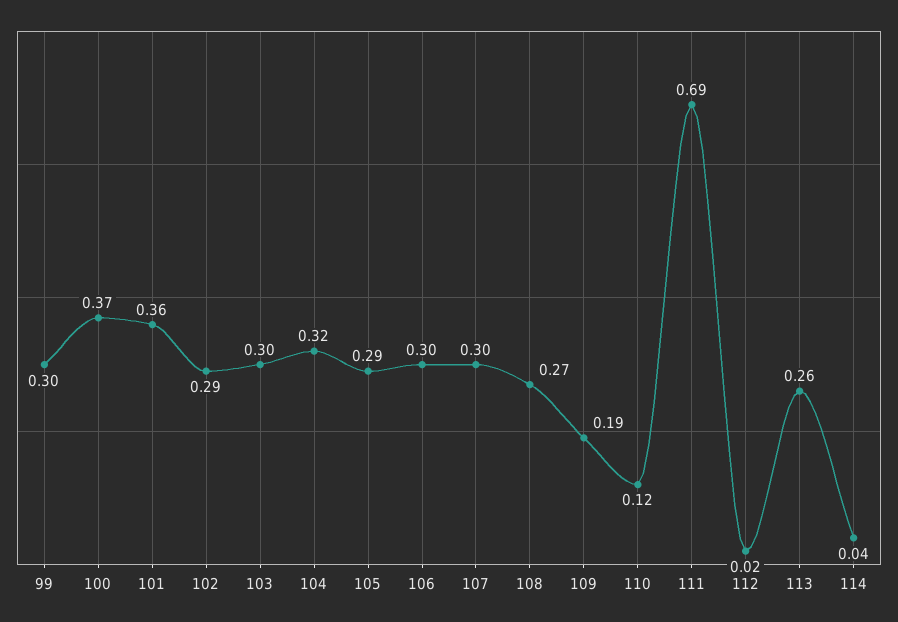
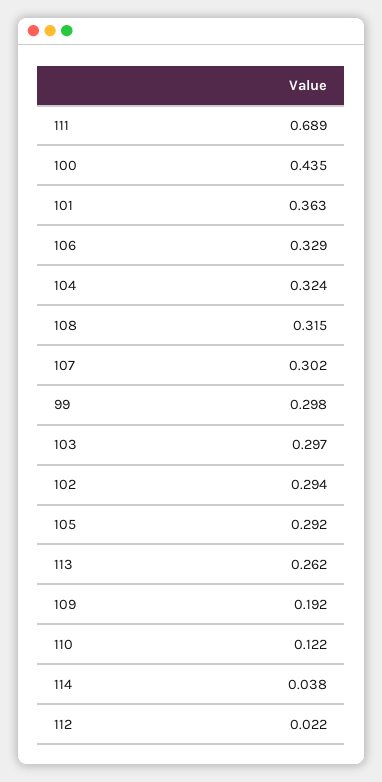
  {
    "99": 0.298,
-   "100": 0.37,
+   "100": 0.435,
    "101": 0.363,
    "102": 0.294,
    "103": 0.297,
    "104": 0.324,
    "105": 0.292,
-   "106": 0.3,
+   "106": 0.329,
    "107": 0.302,
-   "108": 0.27,
+   "108": 0.315,
    "109": 0.192,
    "110": 0.122,
    "111": 0.689,
    "112": 0.022,
    "113": 0.262,
    "114": 0.038
  }

